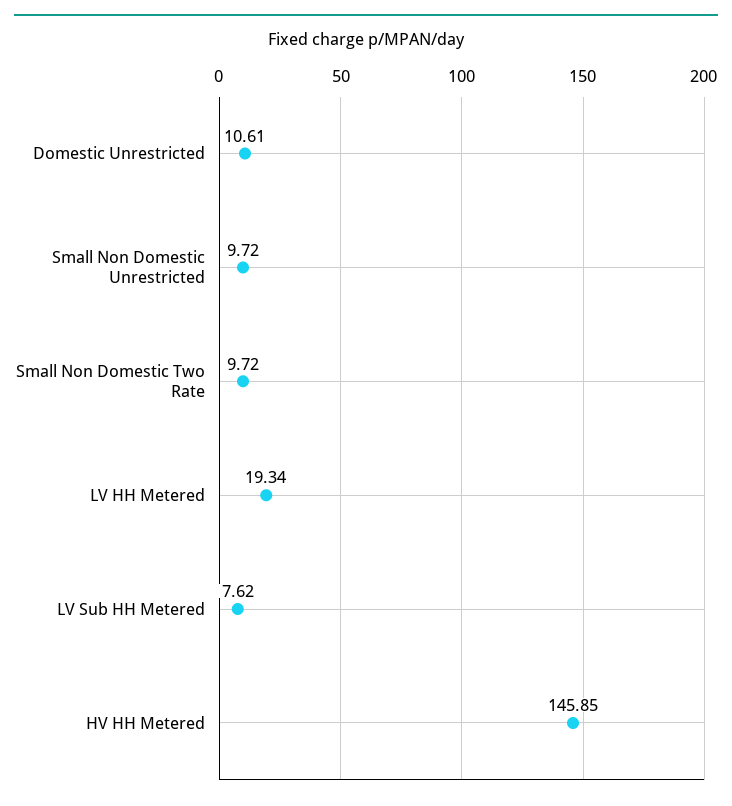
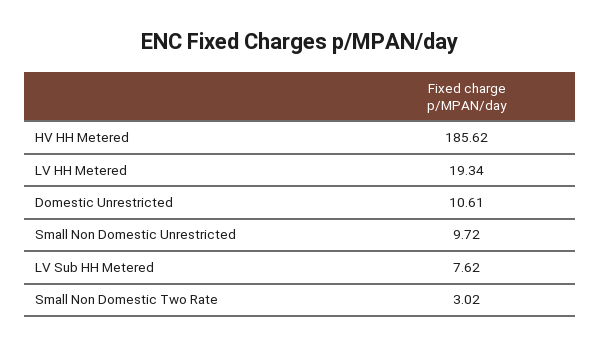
  {
    "Domestic Unrestricted": 10.61,
    "Small Non Domestic Unrestricted": 9.72,
-   "Small Non Domestic Two Rate": 9.72,
+   "Small Non Domestic Two Rate": 3.02,
    "LV HH Metered": 19.34,
    "LV Sub HH Metered": 7.62,
-   "HV HH Metered": 145.85
+   "HV HH Metered": 185.62
  }

